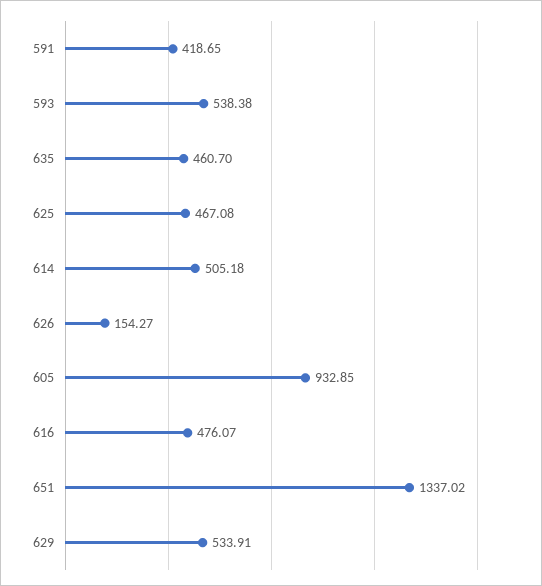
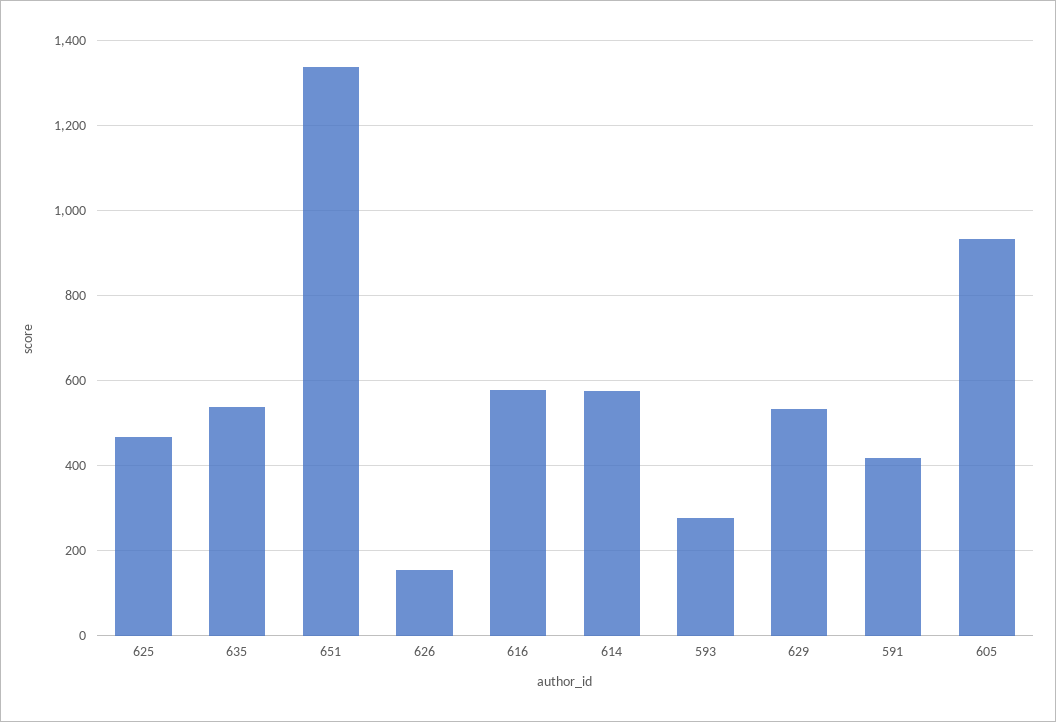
  {
    "591": 418.65,
-   "593": 538.38,
+   "593": 280,
-   "635": 460.7,
+   "635": 540,
    "625": 467.08,
-   "614": 505.18,
+   "614": 580,
    "626": 154.27,
    "605": 932.85,
-   "616": 476.07,
+   "616": 580,
    "651": 1337.02,
    "629": 533.91
  }

